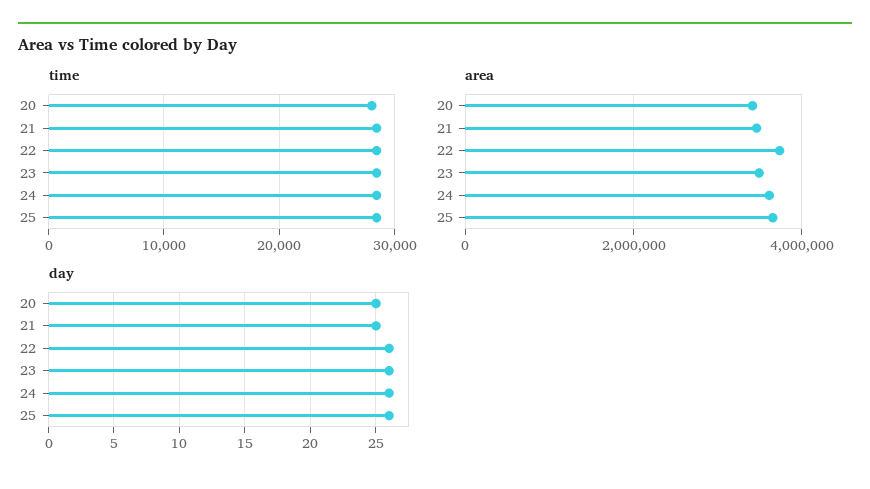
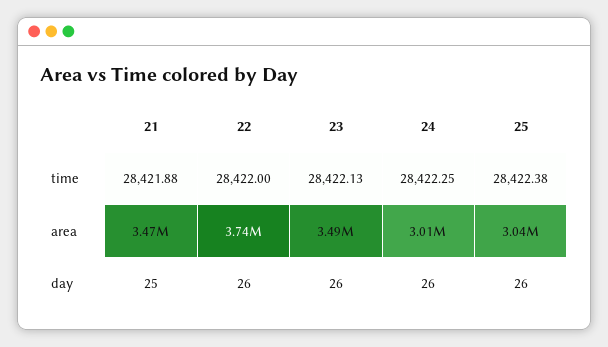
  {
    "time": {
-     "20": 28000,
      "21": 28421.88,
      "22": 28422,
      "23": 28422.13,
      "24": 28422.25,
      "25": 28422.38
    },
    "area": {
-     "20": 3400000,
      "21": 3470000,
      "22": 3740000,
      "23": 3490000,
-     "24": 3600000,
+     "24": 3010000,
-     "25": 3600000
+     "25": 3040000
    },
    "day": {
-     "20": 25,
      "21": 25,
      "22": 26,
      "23": 26,
      "24": 26,
      "25": 26
    }
  }

